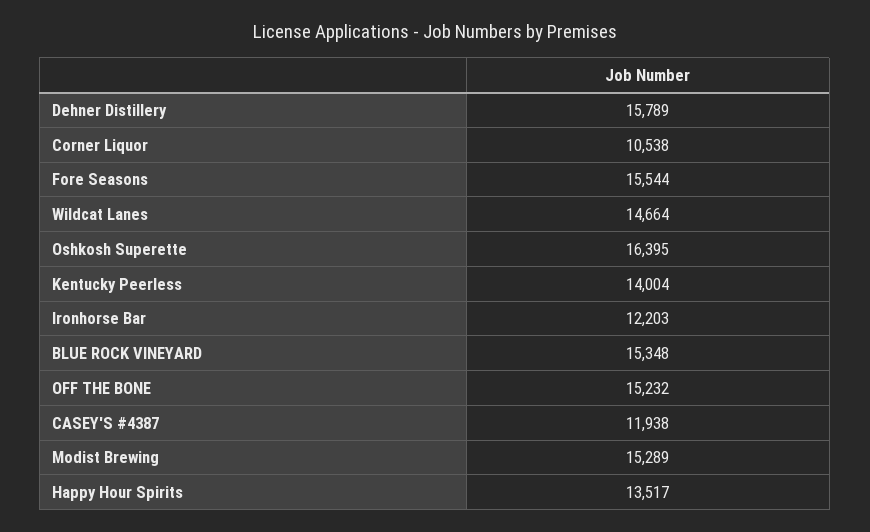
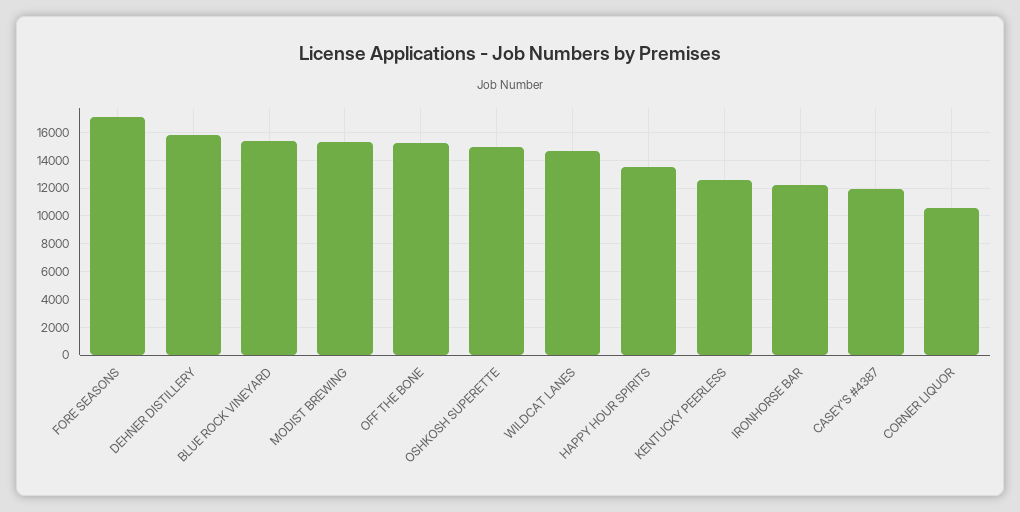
  {
    "Dehner Distillery": 15789,
    "Corner Liquor": 10538,
-   "Fore Seasons": 15544,
+   "Fore Seasons": 17000,
    "Wildcat Lanes": 14664,
-   "Oshkosh Superette": 16395,
+   "Oshkosh Superette": 15000,
-   "Kentucky Peerless": 14004,
+   "Kentucky Peerless": 12500,
    "Ironhorse Bar": 12203,
    "BLUE ROCK VINEYARD": 15348,
    "OFF THE BONE": 15232,
    "CASEY'S #4387": 11938,
    "Modist Brewing": 15289,
    "Happy Hour Spirits": 13517
  }

